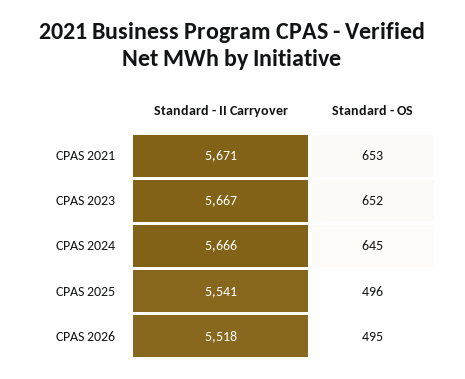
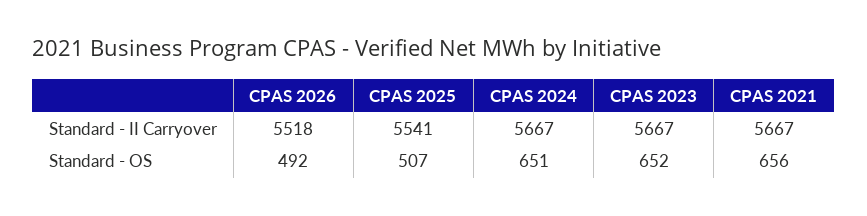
  {
    "Standard - II Carryover": {
-     "CPAS 2021": 5671,
+     "CPAS 2021": 5667,
      "CPAS 2023": 5667,
-     "CPAS 2024": 5666,
+     "CPAS 2024": 5667,
      "CPAS 2025": 5541,
      "CPAS 2026": 5518
    },
    "Standard - OS": {
-     "CPAS 2021": 653,
+     "CPAS 2021": 656,
      "CPAS 2023": 652,
-     "CPAS 2024": 645,
+     "CPAS 2024": 651,
-     "CPAS 2025": 496,
+     "CPAS 2025": 507,
-     "CPAS 2026": 495
+     "CPAS 2026": 492
    }
  }

